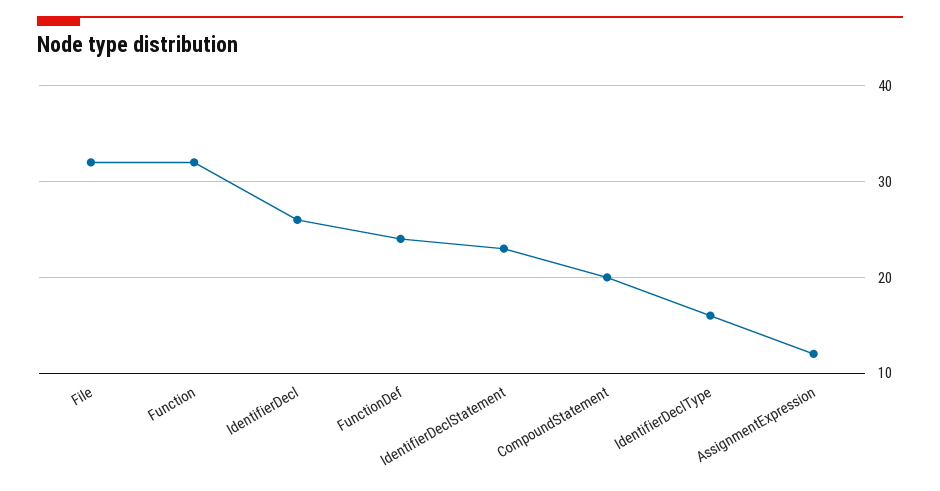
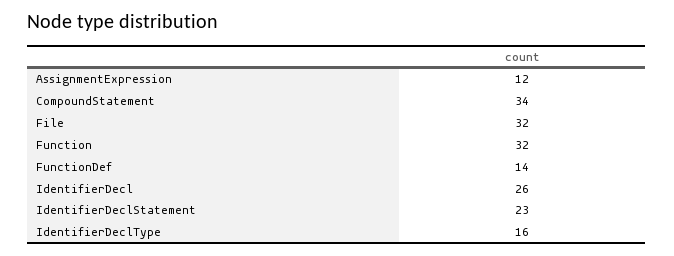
  {
    "File": 32,
    "Function": 32,
    "IdentifierDecl": 26,
-   "FunctionDef": 24,
+   "FunctionDef": 14,
    "IdentifierDeclStatement": 23,
-   "CompoundStatement": 20,
+   "CompoundStatement": 34,
    "IdentifierDeclType": 16,
    "AssignmentExpression": 12
  }

